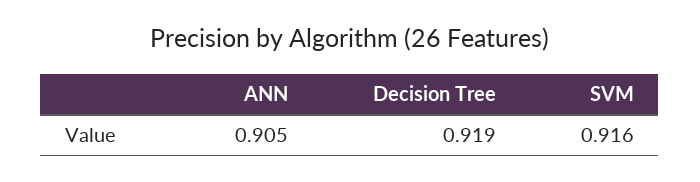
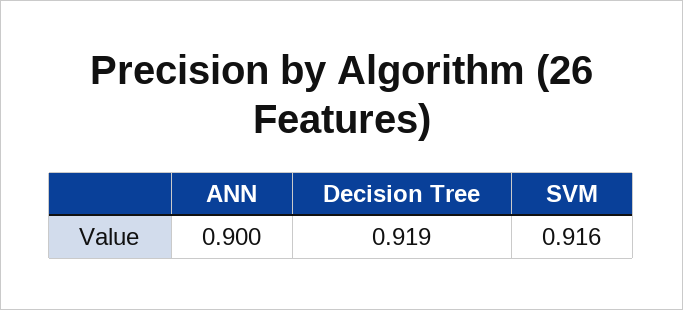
  {
-   "ANN": 0.905,
+   "ANN": 0.9,
    "Decision Tree": 0.919,
    "SVM": 0.916
  }

